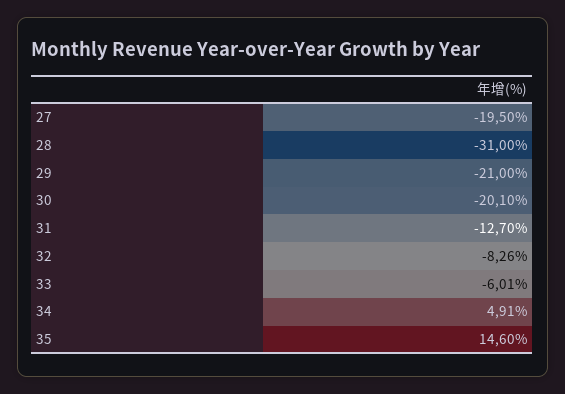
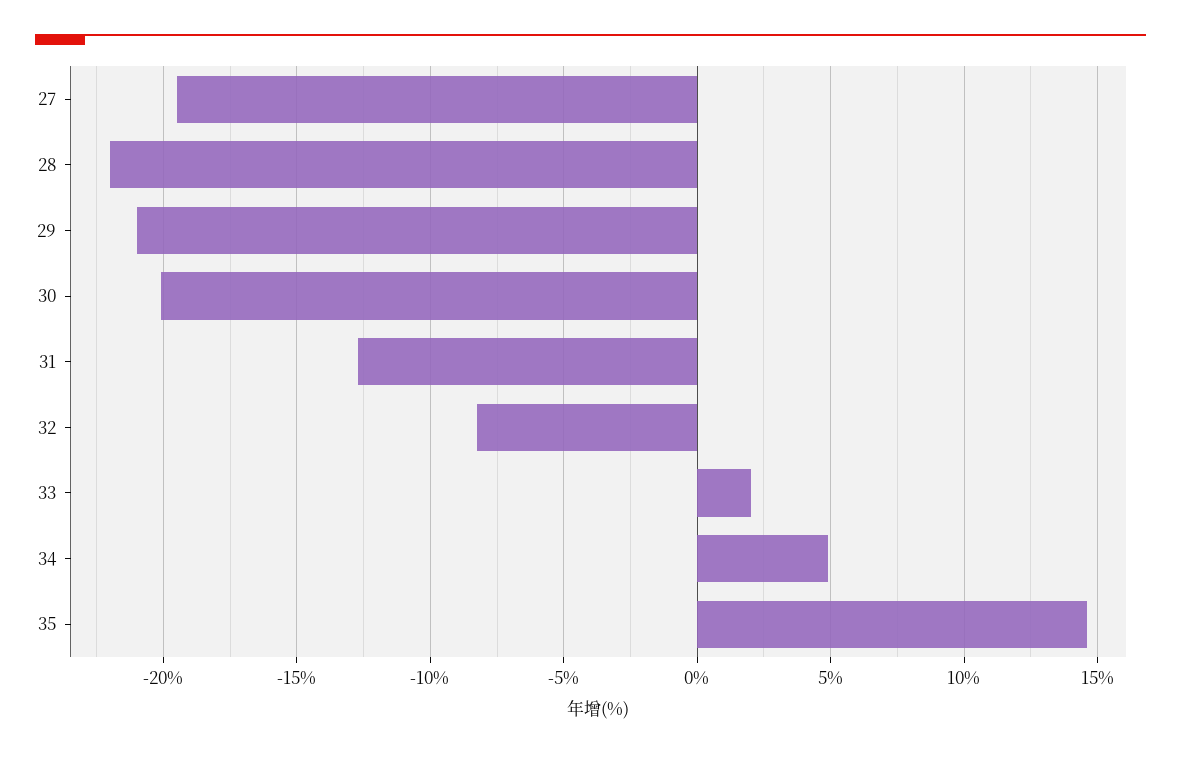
  {
    "27": -19.5,
-   "28": -31,
+   "28": -22,
    "29": -21,
    "30": -20.1,
    "31": -12.7,
    "32": -8.26,
-   "33": -6.01,
+   "33": 2,
    "34": 4.91,
    "35": 14.6
  }

